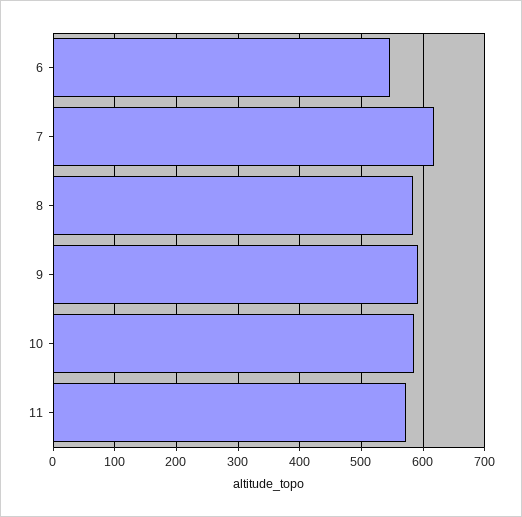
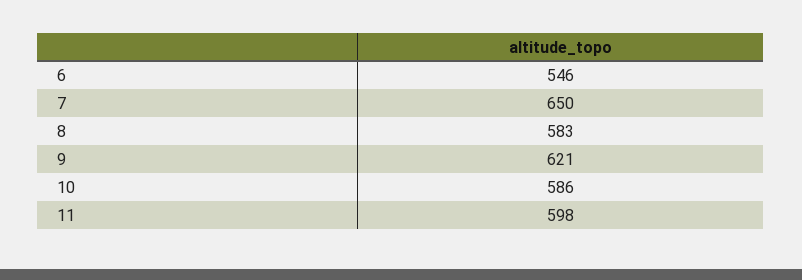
  {
    "6": 546,
-   "7": 620,
+   "7": 650,
    "8": 583,
-   "9": 590,
+   "9": 621,
    "10": 586,
-   "11": 570
+   "11": 598
  }

